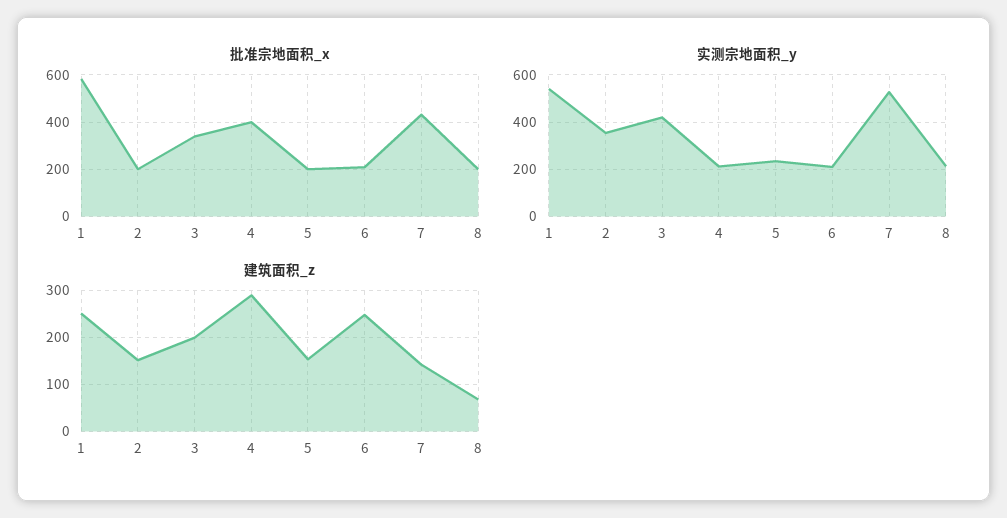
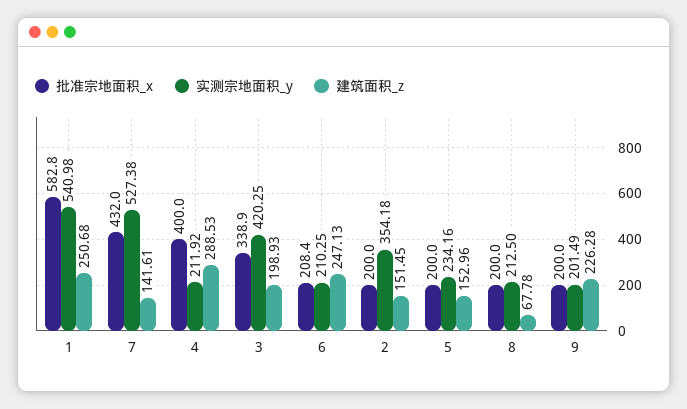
  {
    "批准宗地面积_x": {
      "1": 582.8,
      "2": 200,
      "3": 338.9,
      "4": 400,
      "5": 200,
      "6": 208.4,
      "7": 432,
-     "8": 200
+     "8": 200,
+     "9": 200
    },
    "实测宗地面积_y": {
      "1": 540.98,
      "2": 354.18,
      "3": 420.25,
      "4": 211.92,
      "5": 234.16,
      "6": 210.25,
      "7": 527.38,
-     "8": 212.5
+     "8": 212.5,
+     "9": 201.49
    },
    "建筑面积_z": {
      "1": 250.68,
      "2": 151.45,
      "3": 198.93,
      "4": 288.53,
      "5": 152.96,
      "6": 247.13,
      "7": 141.61,
-     "8": 67.78
+     "8": 67.78,
+     "9": 226.28
    }
  }

